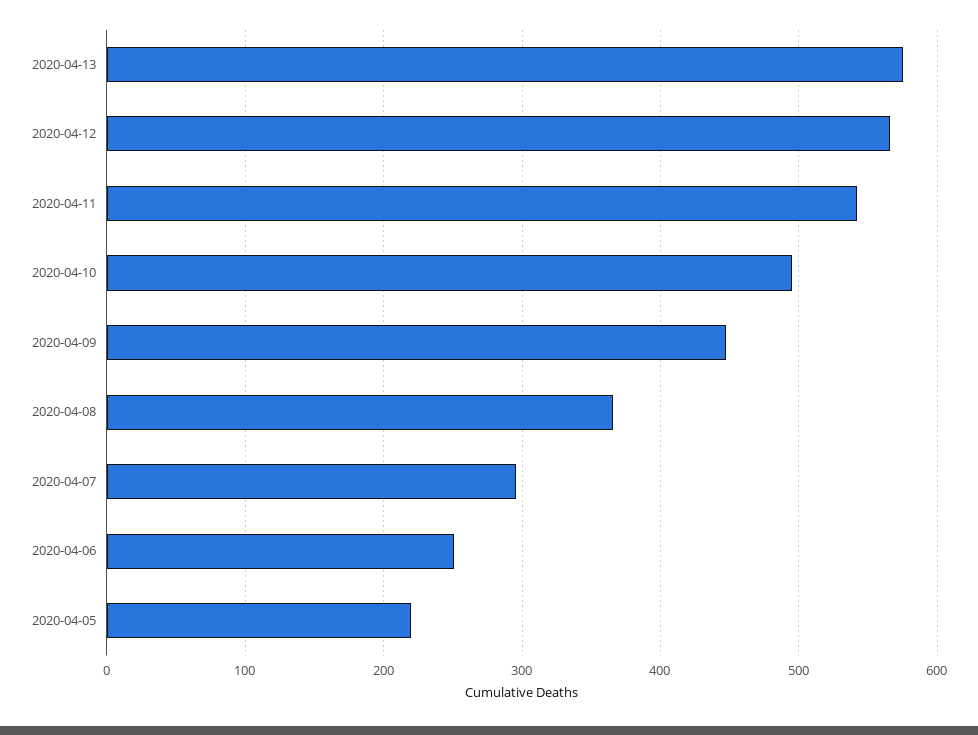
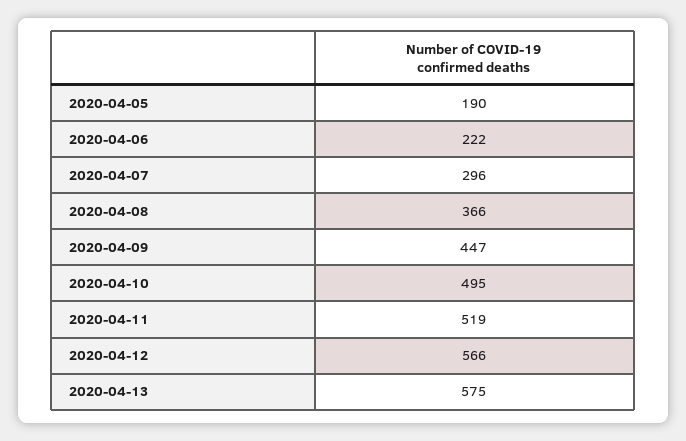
  {
    "2020-04-13": 575,
    "2020-04-12": 566,
-   "2020-04-11": 540,
+   "2020-04-11": 519,
    "2020-04-10": 495,
    "2020-04-09": 447,
    "2020-04-08": 366,
    "2020-04-07": 296,
-   "2020-04-06": 250,
+   "2020-04-06": 222,
-   "2020-04-05": 220
+   "2020-04-05": 190
  }

